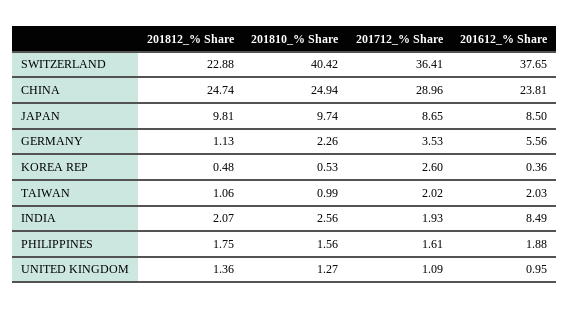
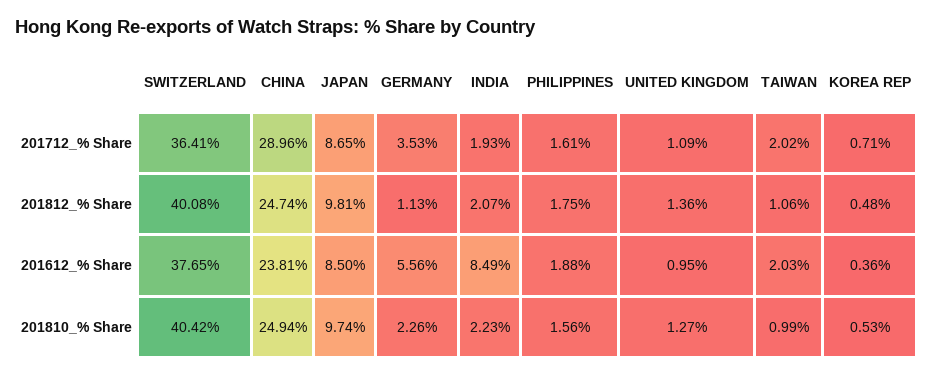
  {
    "201812_% Share": {
-     "SWITZERLAND": 22.88,
+     "SWITZERLAND": 40.08,
      "CHINA": 24.74,
      "JAPAN": 9.81,
      "GERMANY": 1.13,
      "KOREA REP": 0.48,
      "TAIWAN": 1.06,
      "INDIA": 2.07,
      "PHILIPPINES": 1.75,
      "UNITED KINGDOM": 1.36
    },
    "201810_% Share": {
      "SWITZERLAND": 40.42,
      "CHINA": 24.94,
      "JAPAN": 9.74,
      "GERMANY": 2.26,
      "KOREA REP": 0.53,
      "TAIWAN": 0.99,
-     "INDIA": 2.56,
+     "INDIA": 2.23,
      "PHILIPPINES": 1.56,
      "UNITED KINGDOM": 1.27
    },
    "201712_% Share": {
      "SWITZERLAND": 36.41,
      "CHINA": 28.96,
      "JAPAN": 8.65,
      "GERMANY": 3.53,
-     "KOREA REP": 2.6,
+     "KOREA REP": 0.71,
      "TAIWAN": 2.02,
      "INDIA": 1.93,
      "PHILIPPINES": 1.61,
      "UNITED KINGDOM": 1.09
    },
    "201612_% Share": {
      "SWITZERLAND": 37.65,
      "CHINA": 23.81,
      "JAPAN": 8.5,
      "GERMANY": 5.56,
      "KOREA REP": 0.36,
      "TAIWAN": 2.03,
      "INDIA": 8.49,
      "PHILIPPINES": 1.88,
      "UNITED KINGDOM": 0.95
    }
  }

